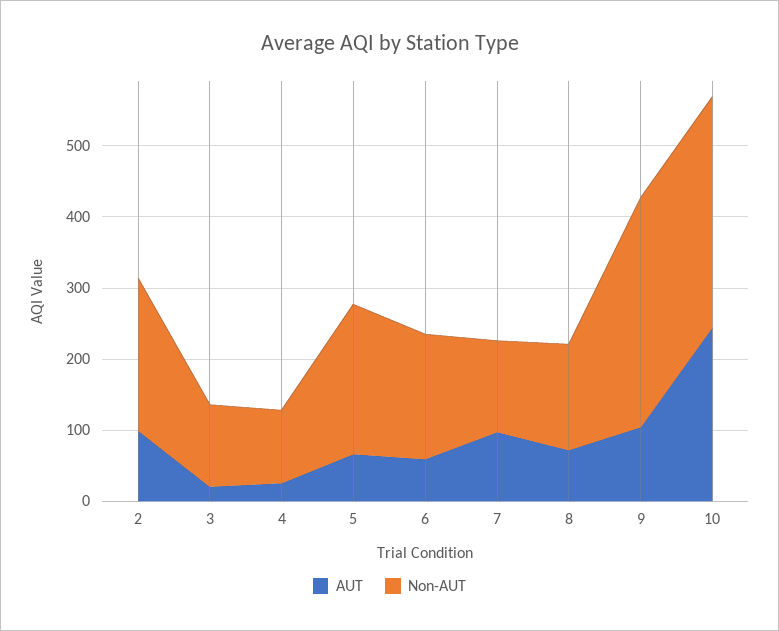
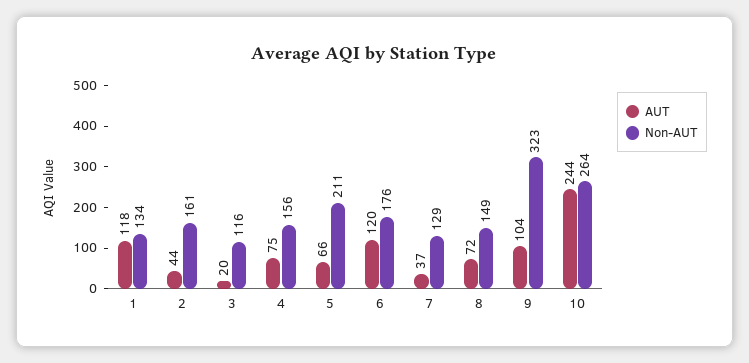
  {
    "AUT": {
-     "2": 100,
+     "2": 44,
      "3": 20,
-     "4": 20,
+     "4": 75,
      "5": 66,
-     "6": 60,
+     "6": 120,
-     "7": 100,
+     "7": 37,
      "8": 72,
      "9": 104,
-     "10": 244
+     "10": 244,
+     "1": 118
    },
    "Non-AUT": {
-     "2": 220,
+     "2": 161,
      "3": 116,
-     "4": 100,
+     "4": 156,
      "5": 211,
      "6": 176,
      "7": 129,
      "8": 149,
      "9": 323,
-     "10": 320
+     "10": 264,
+     "1": 134
    }
  }

